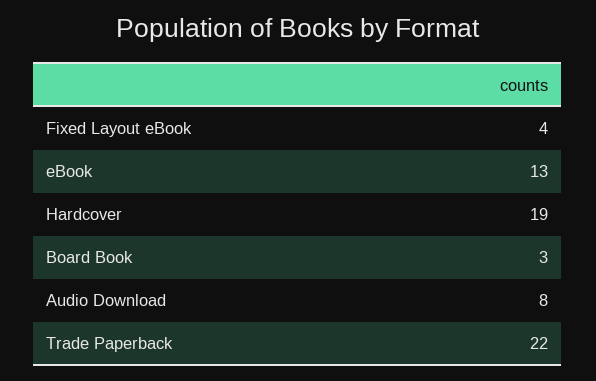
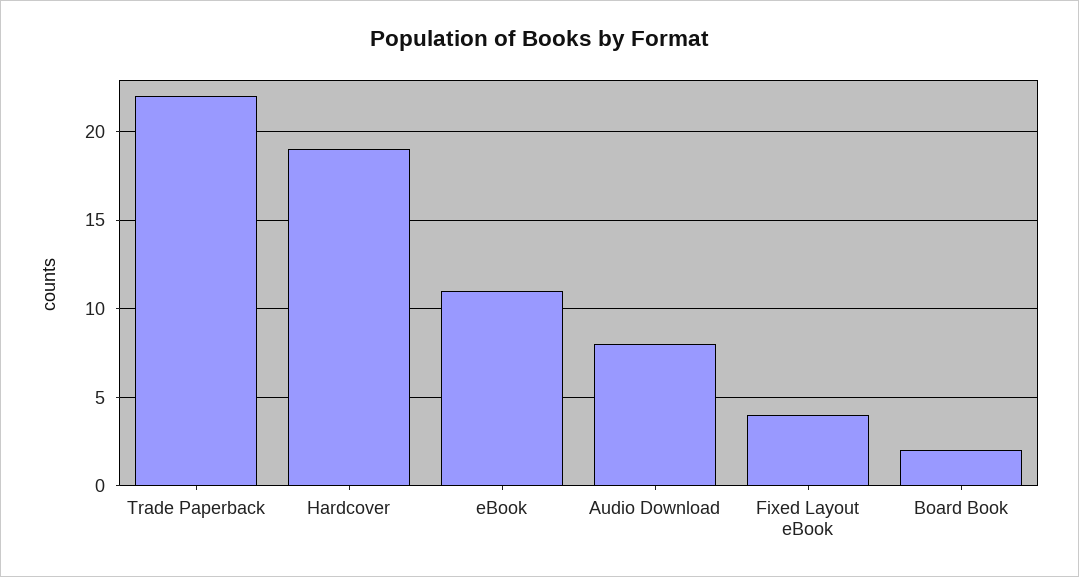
  {
    "Fixed Layout eBook": 4,
-   "eBook": 13,
+   "eBook": 11,
    "Hardcover": 19,
-   "Board Book": 3,
+   "Board Book": 2,
    "Audio Download": 8,
    "Trade Paperback": 22
  }

